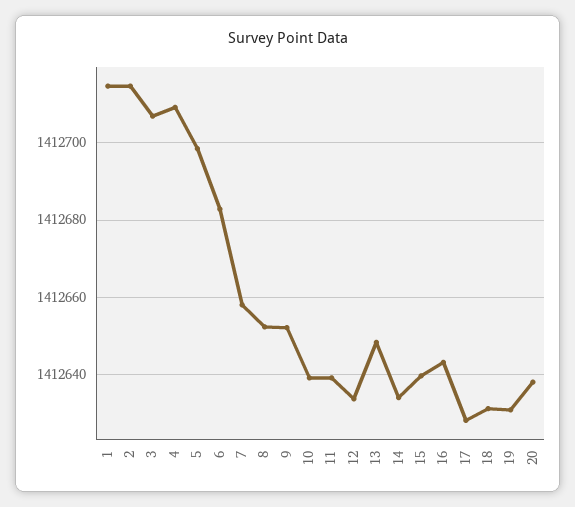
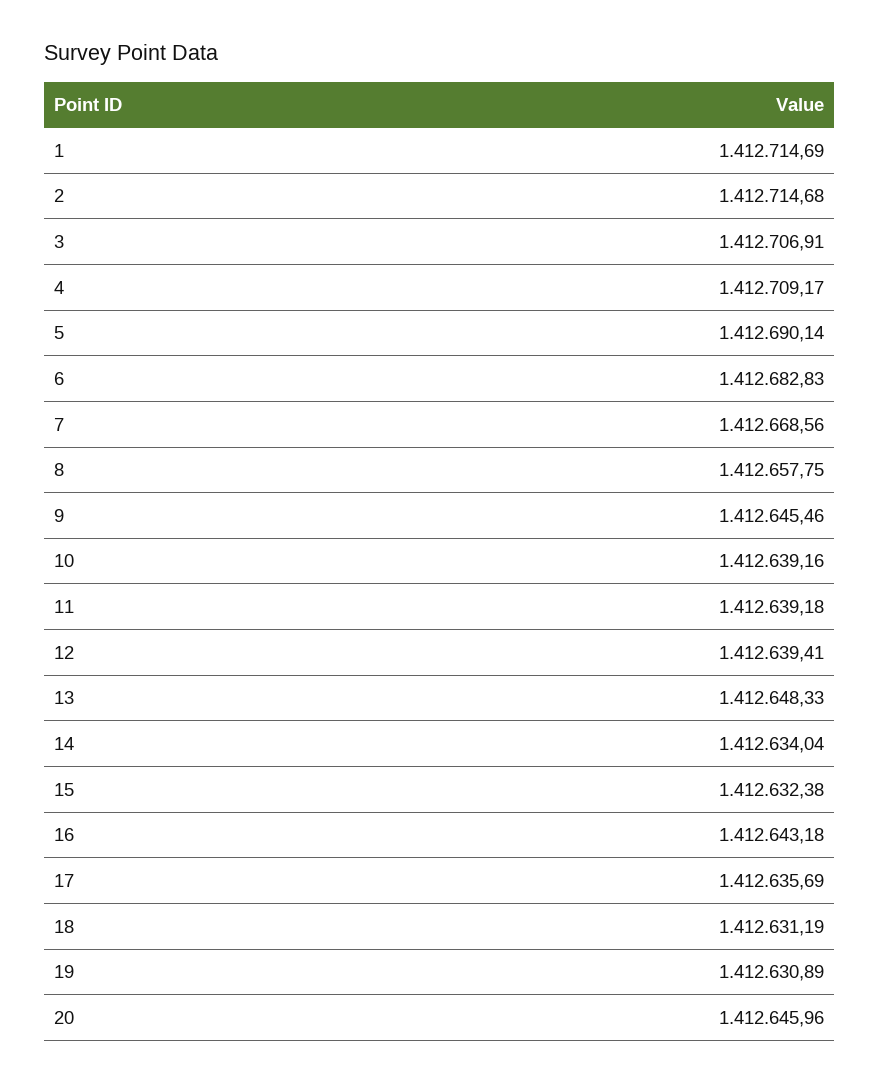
  {
    "1": 1412714.69,
    "2": 1412714.68,
    "3": 1412706.91,
    "4": 1412709.17,
-   "5": 1412698,
+   "5": 1412690.14,
    "6": 1412682.83,
-   "7": 1412658,
+   "7": 1412668.56,
-   "8": 1412652,
+   "8": 1412657.75,
-   "9": 1412652,
+   "9": 1412645.46,
    "10": 1412639.16,
    "11": 1412639.18,
-   "12": 1412634,
+   "12": 1412639.41,
    "13": 1412648.33,
    "14": 1412634.04,
-   "15": 1412640,
+   "15": 1412632.38,
    "16": 1412643.18,
-   "17": 1412628,
+   "17": 1412635.69,
    "18": 1412631.19,
    "19": 1412630.89,
-   "20": 1412638
+   "20": 1412645.96
  }

